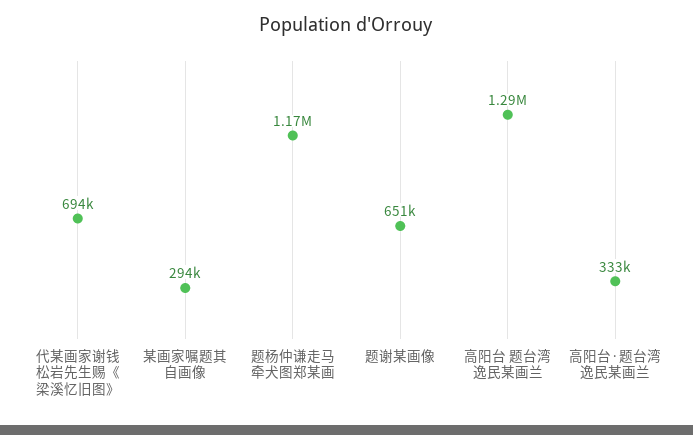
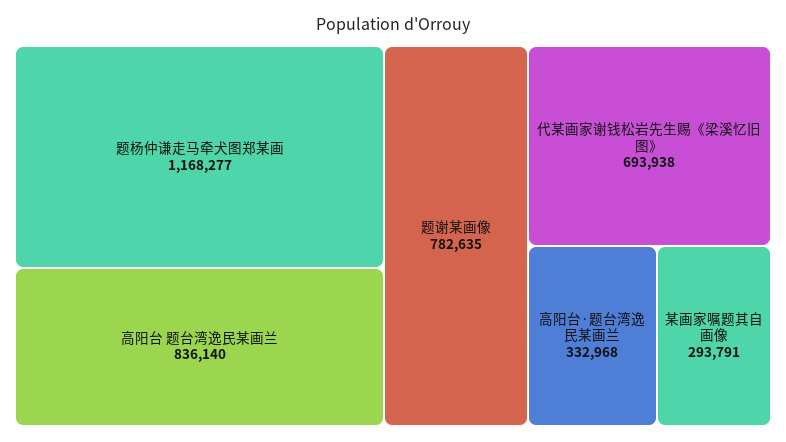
  {
    "代某画家谢钱松岩先生赐《梁溪忆旧图》": 693938,
    "某画家嘱题其自画像": 293791,
    "题杨仲谦走马牵犬图郑某画": 1168277,
-   "题谢某画像": 651000,
+   "题谢某画像": 782635,
-   "高阳台 题台湾逸民某画兰": 1290000,
+   "高阳台 题台湾逸民某画兰": 836140,
    "高阳台·题台湾逸民某画兰": 332968
  }

